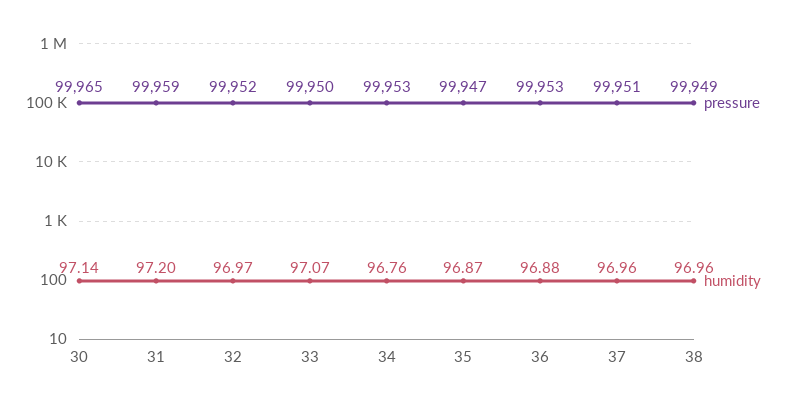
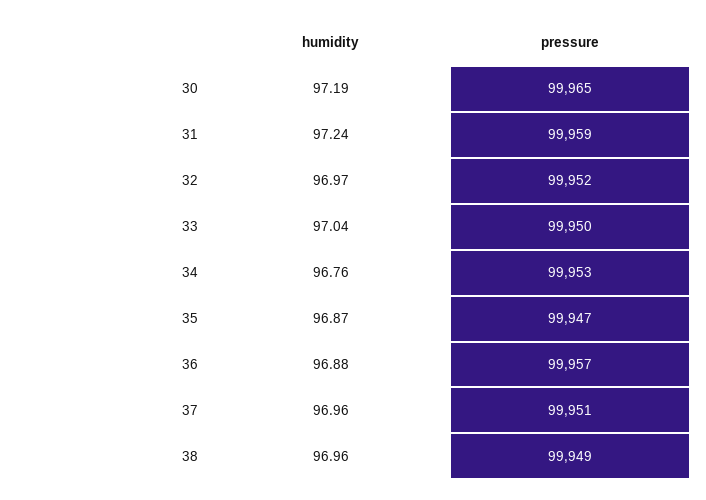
  {
    "pressure": {
      "30": 99965,
      "31": 99959,
      "32": 99952,
      "33": 99950,
      "34": 99953,
      "35": 99947,
-     "36": 99953,
+     "36": 99957,
      "37": 99951,
      "38": 99949
    },
    "humidity": {
-     "30": 97.14,
+     "30": 97.19,
-     "31": 97.2,
+     "31": 97.24,
      "32": 96.97,
-     "33": 97.07,
+     "33": 97.04,
      "34": 96.76,
      "35": 96.87,
      "36": 96.88,
      "37": 96.96,
      "38": 96.96
    }
  }

